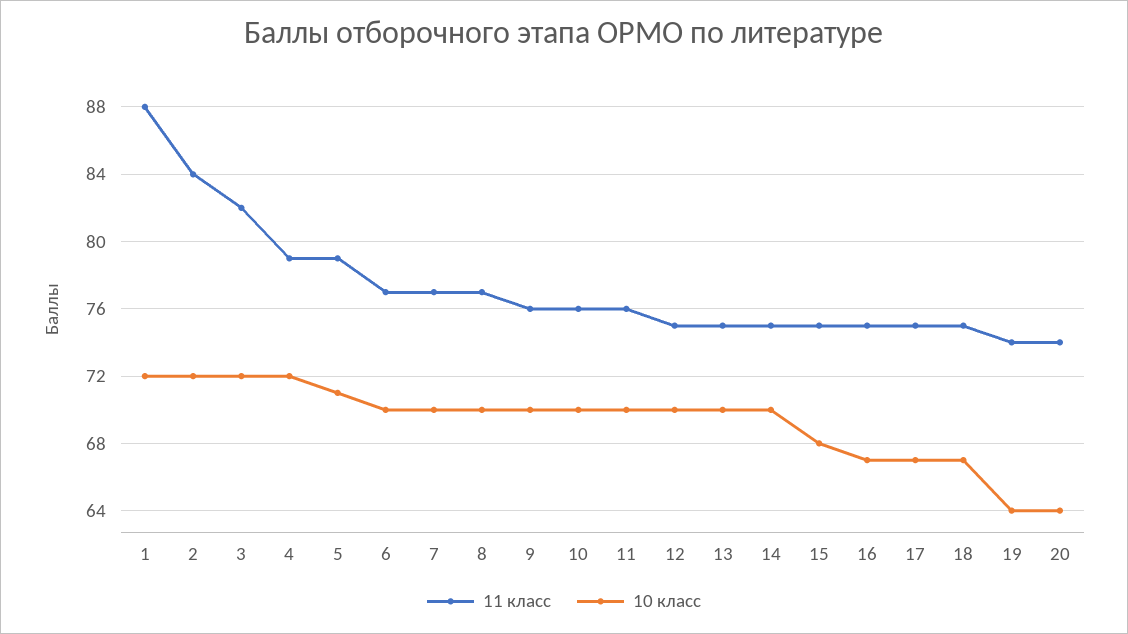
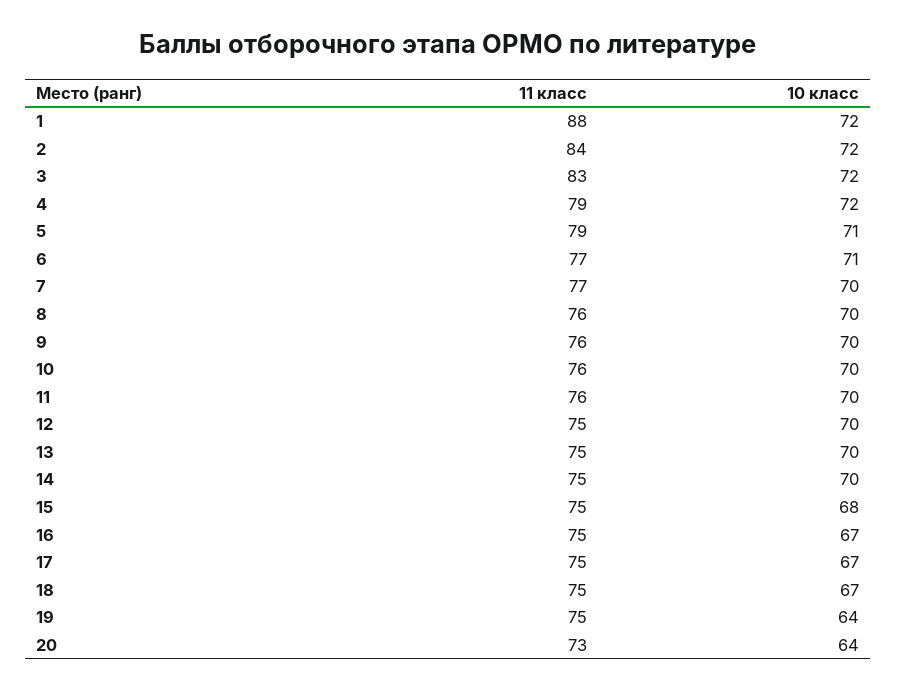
  {
    "11 класс": {
      "1": 88,
      "2": 84,
-     "3": 82,
+     "3": 83,
      "4": 79,
      "5": 79,
      "6": 77,
      "7": 77,
-     "8": 77,
+     "8": 76,
      "9": 76,
      "10": 76,
      "11": 76,
      "12": 75,
      "13": 75,
      "14": 75,
      "15": 75,
      "16": 75,
      "17": 75,
      "18": 75,
-     "19": 74,
+     "19": 75,
-     "20": 74
+     "20": 73
    },
    "10 класс": {
      "1": 72,
      "2": 72,
      "3": 72,
      "4": 72,
      "5": 71,
-     "6": 70,
+     "6": 71,
      "7": 70,
      "8": 70,
      "9": 70,
      "10": 70,
      "11": 70,
      "12": 70,
      "13": 70,
      "14": 70,
      "15": 68,
      "16": 67,
      "17": 67,
      "18": 67,
      "19": 64,
      "20": 64
    }
  }

